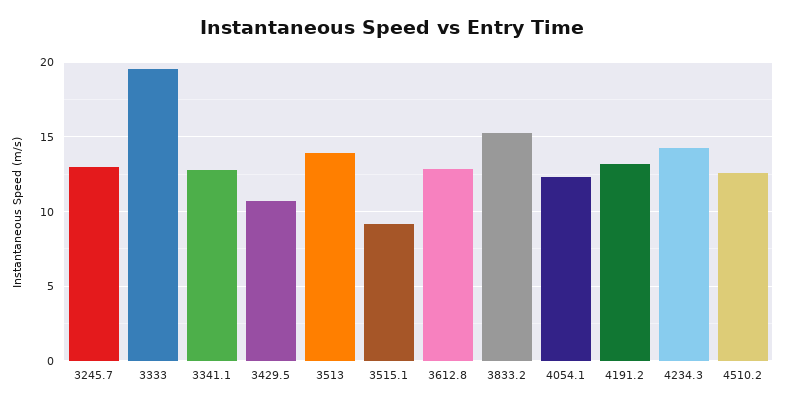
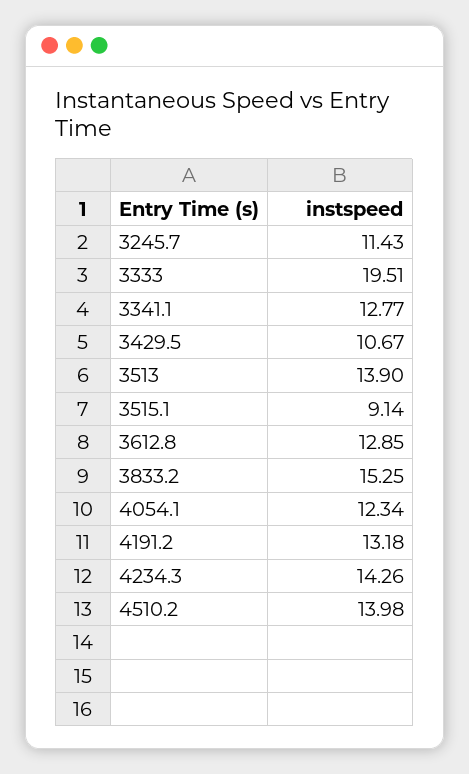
  {
-   "3245.7": 13,
+   "3245.7": 11.43,
    "3333": 19.51,
    "3341.1": 12.77,
    "3429.5": 10.67,
    "3513": 13.9,
    "3515.1": 9.14,
    "3612.8": 12.85,
    "3833.2": 15.25,
    "4054.1": 12.34,
    "4191.2": 13.18,
    "4234.3": 14.26,
-   "4510.2": 12.5
+   "4510.2": 13.98
  }

